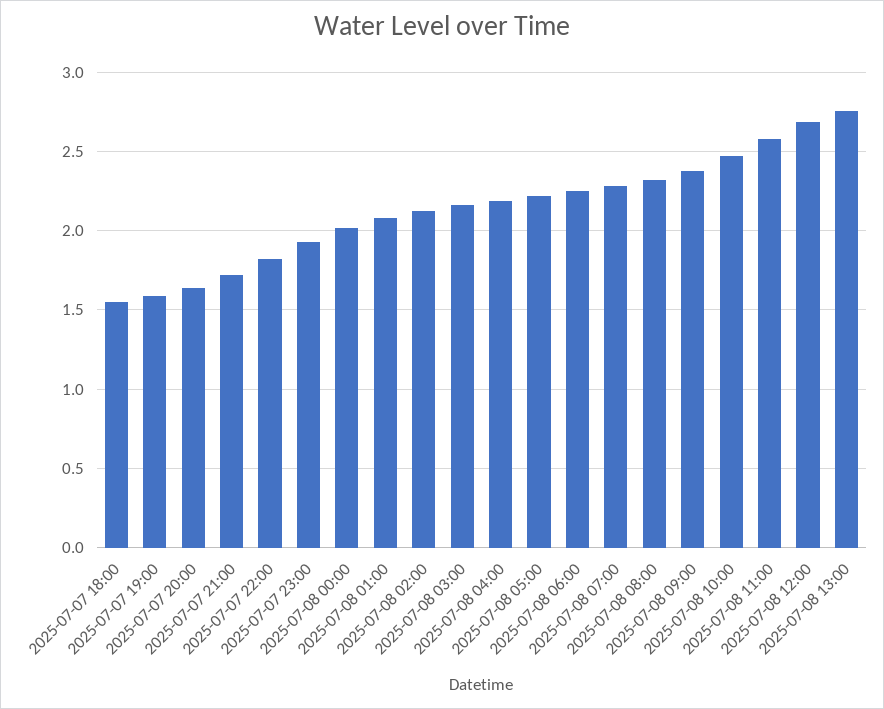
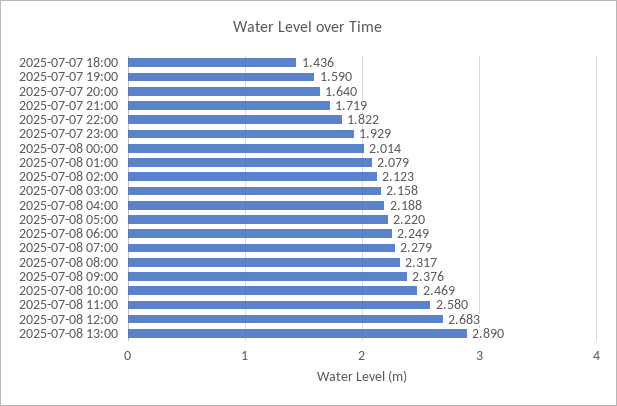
  {
-   "2025-07-07 18:00": 1.55,
+   "2025-07-07 18:00": 1.436,
    "2025-07-07 19:00": 1.59,
    "2025-07-07 20:00": 1.64,
    "2025-07-07 21:00": 1.719,
    "2025-07-07 22:00": 1.822,
    "2025-07-07 23:00": 1.929,
    "2025-07-08 00:00": 2.014,
    "2025-07-08 01:00": 2.079,
    "2025-07-08 02:00": 2.123,
    "2025-07-08 03:00": 2.158,
    "2025-07-08 04:00": 2.188,
    "2025-07-08 05:00": 2.22,
    "2025-07-08 06:00": 2.249,
    "2025-07-08 07:00": 2.279,
    "2025-07-08 08:00": 2.317,
    "2025-07-08 09:00": 2.376,
    "2025-07-08 10:00": 2.469,
    "2025-07-08 11:00": 2.58,
    "2025-07-08 12:00": 2.683,
-   "2025-07-08 13:00": 2.75
+   "2025-07-08 13:00": 2.89
  }

